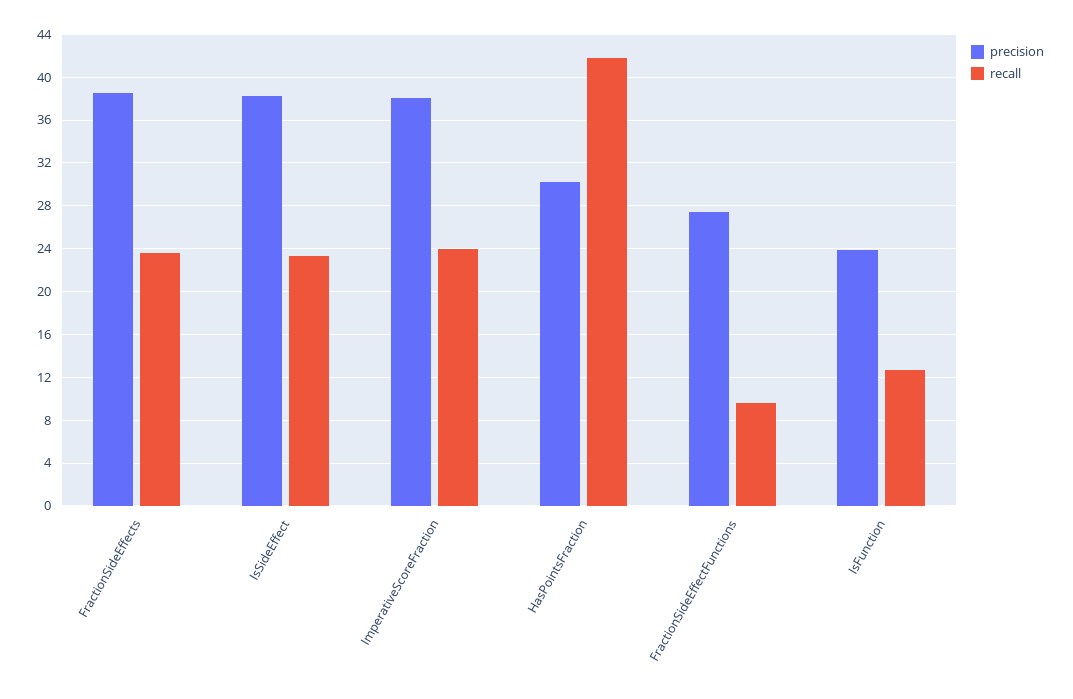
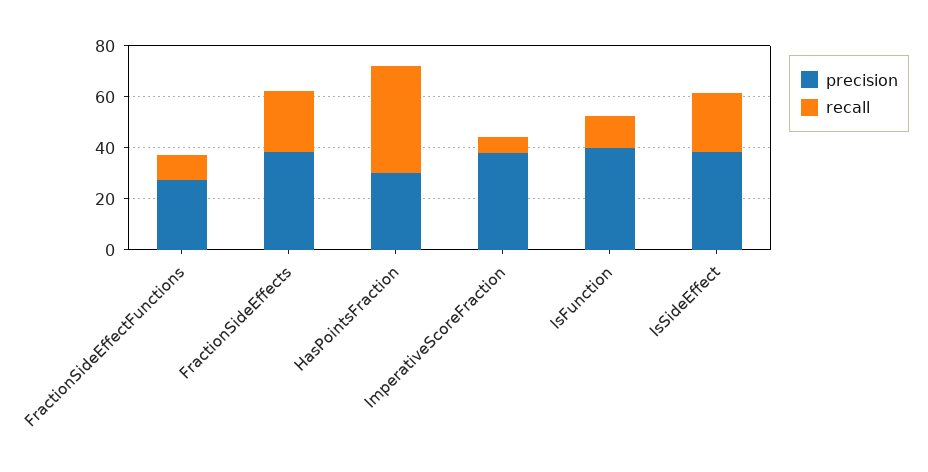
  {
    "precision": {
      "FractionSideEffects": 39,
      "IsSideEffect": 38,
      "ImperativeScoreFraction": 38,
      "HasPointsFraction": 30,
      "FractionSideEffectFunctions": 27,
-     "IsFunction": 24
+     "IsFunction": 40
    },
    "recall": {
      "FractionSideEffects": 24,
      "IsSideEffect": 23,
-     "ImperativeScoreFraction": 24,
+     "ImperativeScoreFraction": 5,
      "HasPointsFraction": 42,
      "FractionSideEffectFunctions": 10,
      "IsFunction": 13
    }
  }

